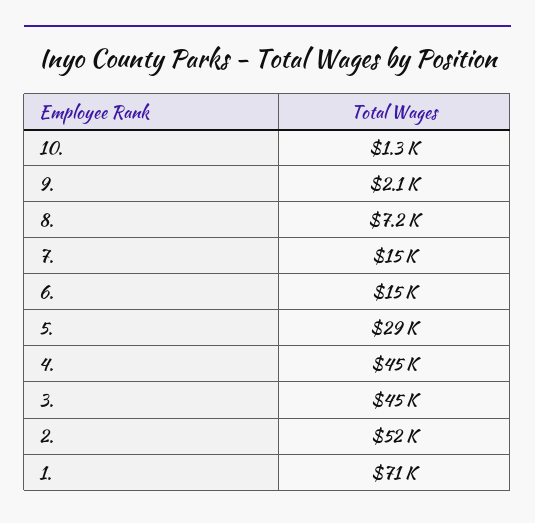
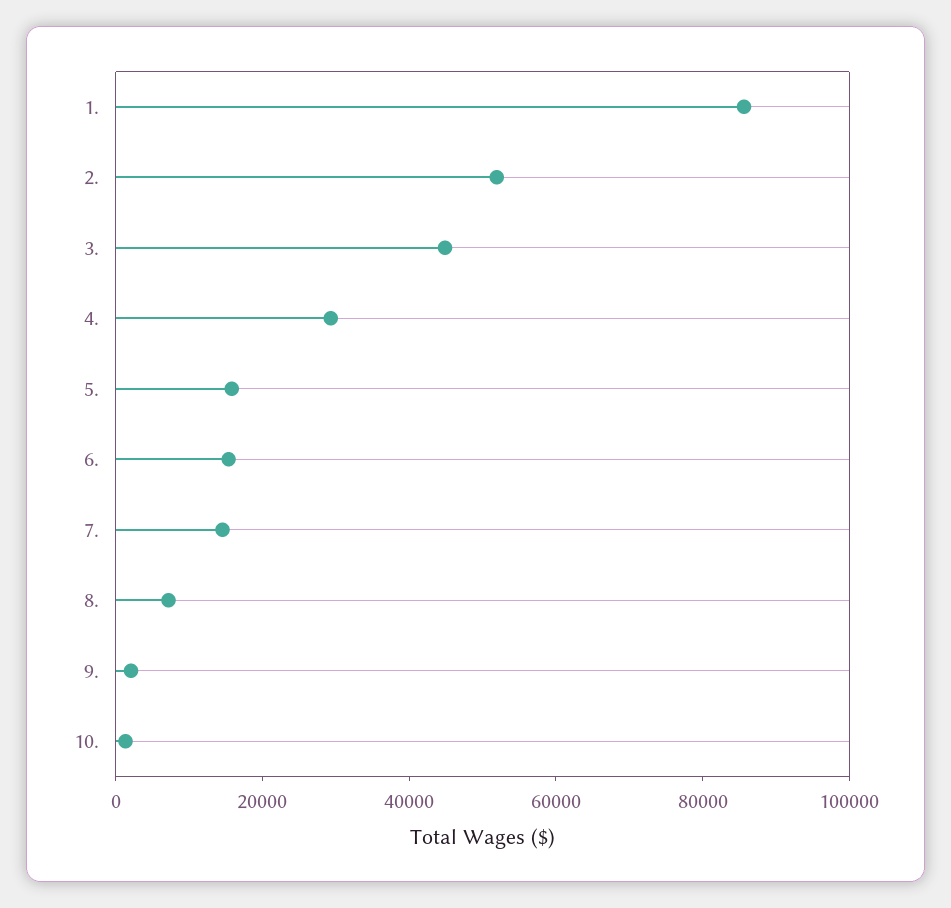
  {
    "10.": 1300,
    "9.": 2100,
    "8.": 7200,
    "7.": 15000,
    "6.": 15000,
-   "5.": 29000,
+   "5.": 15000,
-   "4.": 45000,
+   "4.": 30000,
    "3.": 45000,
    "2.": 52000,
-   "1.": 71000
+   "1.": 85000
  }

